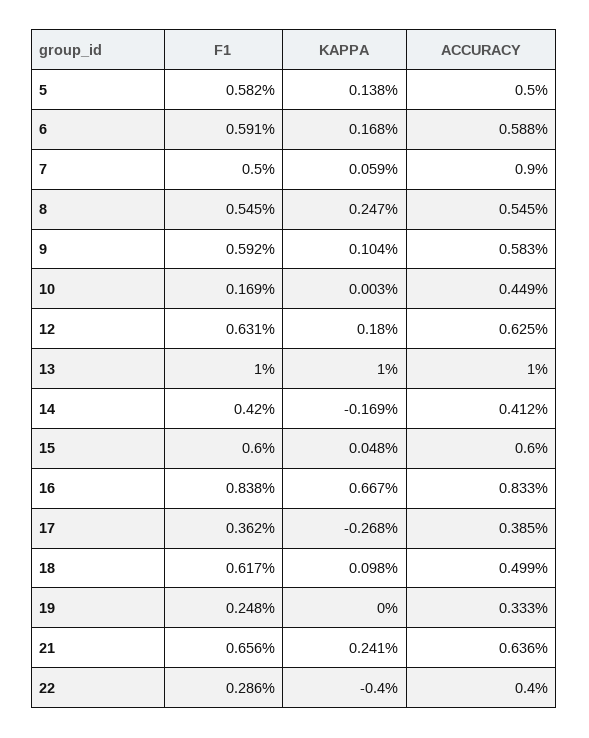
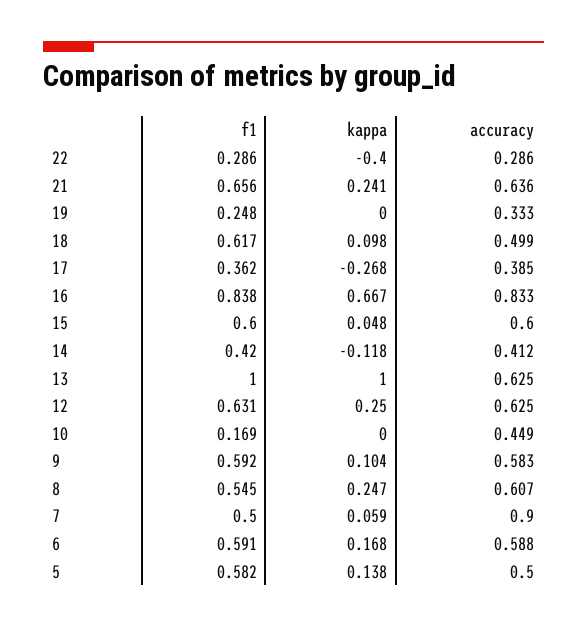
  {
    "F1": {
      "5": 0.582,
      "6": 0.591,
      "7": 0.5,
      "8": 0.545,
      "9": 0.592,
      "10": 0.169,
      "12": 0.631,
      "13": 1,
      "14": 0.42,
      "15": 0.6,
      "16": 0.838,
      "17": 0.362,
      "18": 0.617,
      "19": 0.248,
      "21": 0.656,
      "22": 0.286
    },
    "KAPPA": {
      "5": 0.138,
      "6": 0.168,
      "7": 0.059,
      "8": 0.247,
      "9": 0.104,
-     "10": 0.003,
+     "10": 0,
-     "12": 0.18,
+     "12": 0.25,
      "13": 1,
-     "14": -0.169,
+     "14": -0.118,
      "15": 0.048,
      "16": 0.667,
      "17": -0.268,
      "18": 0.098,
      "19": 0,
      "21": 0.241,
      "22": -0.4
    },
    "ACCURACY": {
      "5": 0.5,
      "6": 0.588,
      "7": 0.9,
-     "8": 0.545,
+     "8": 0.607,
      "9": 0.583,
      "10": 0.449,
      "12": 0.625,
-     "13": 1,
+     "13": 0.625,
      "14": 0.412,
      "15": 0.6,
      "16": 0.833,
      "17": 0.385,
      "18": 0.499,
      "19": 0.333,
      "21": 0.636,
-     "22": 0.4
+     "22": 0.286
    }
  }

